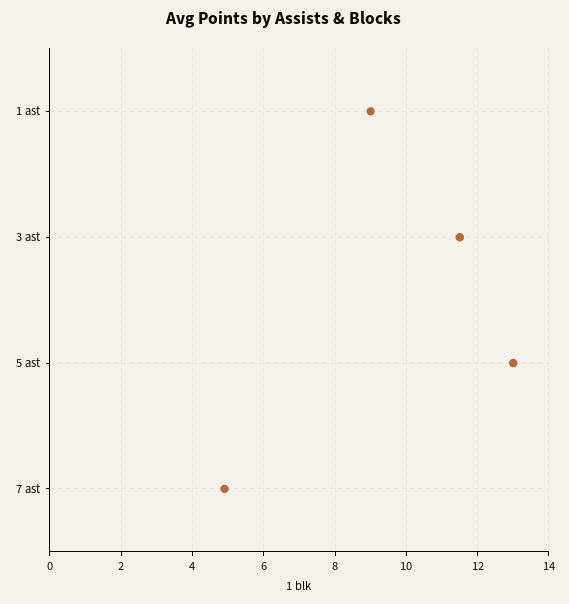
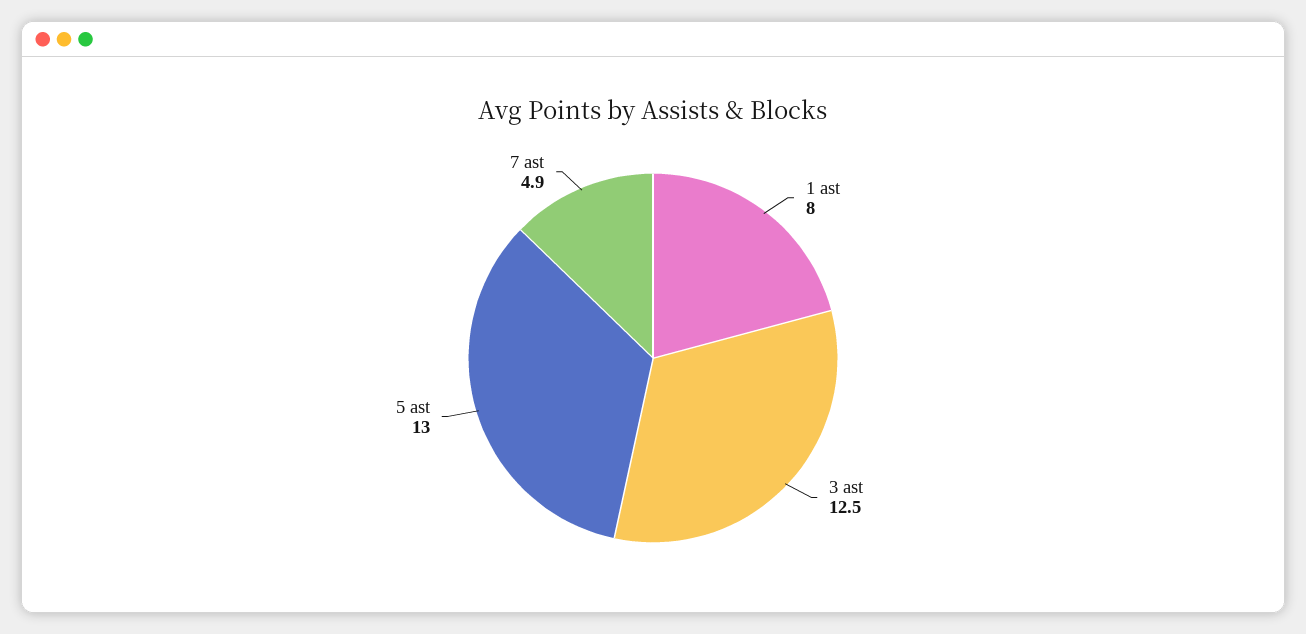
  {
-   "1 ast": 9,
+   "1 ast": 8,
-   "3 ast": 11.5,
+   "3 ast": 12.5,
    "5 ast": 13,
    "7 ast": 4.9
  }

